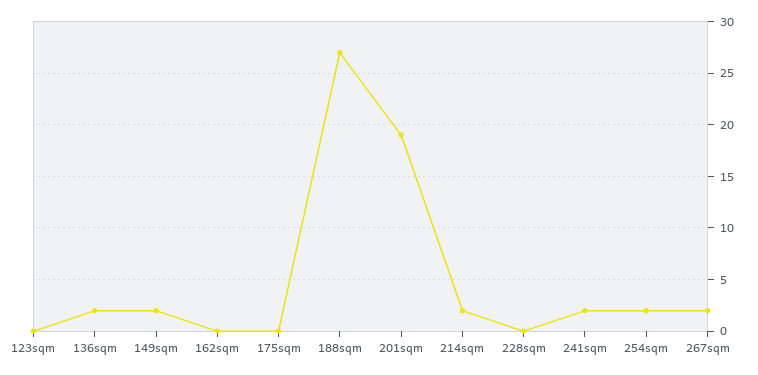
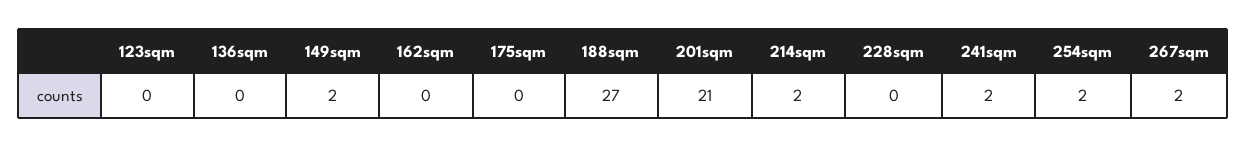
  {
    "123sqm": 0,
-   "136sqm": 2,
+   "136sqm": 0,
    "149sqm": 2,
    "162sqm": 0,
    "175sqm": 0,
    "188sqm": 27,
-   "201sqm": 19,
+   "201sqm": 21,
    "214sqm": 2,
    "228sqm": 0,
    "241sqm": 2,
    "254sqm": 2,
    "267sqm": 2
  }

